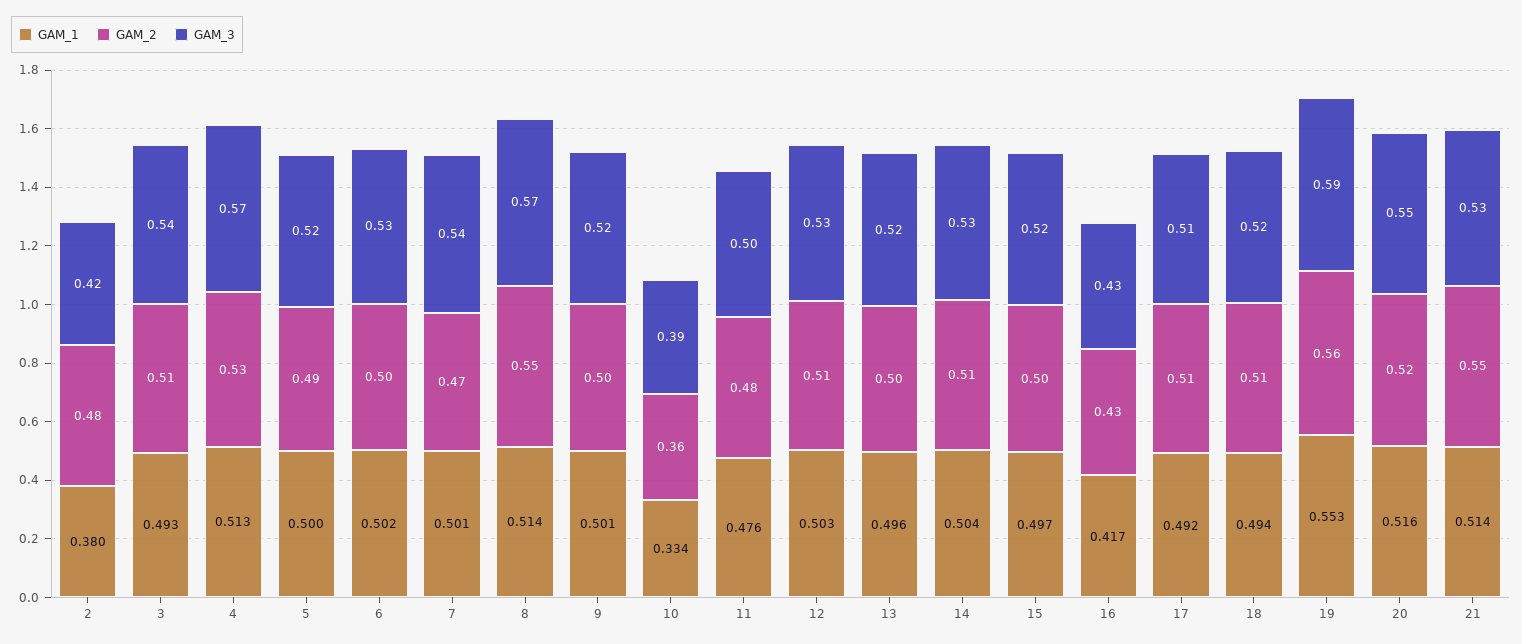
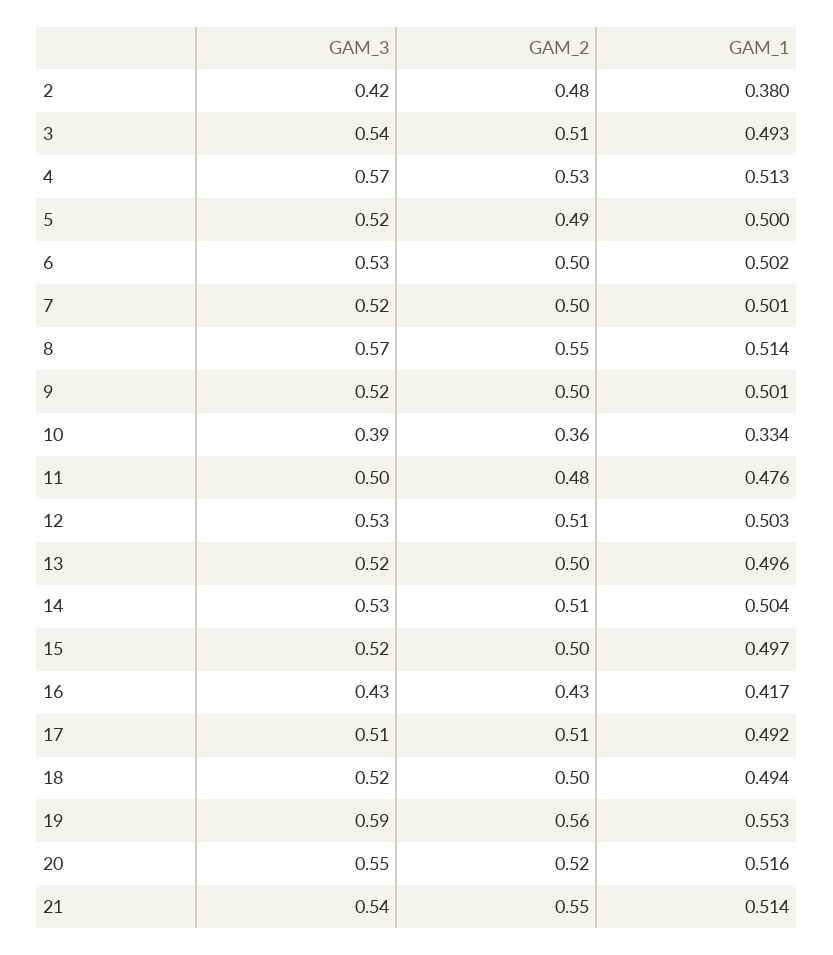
  {
    "GAM_1": {
      "2": 0.38,
      "3": 0.493,
      "4": 0.513,
      "5": 0.5,
      "6": 0.502,
      "7": 0.501,
      "8": 0.514,
      "9": 0.501,
      "10": 0.334,
      "11": 0.476,
      "12": 0.503,
      "13": 0.496,
      "14": 0.504,
      "15": 0.497,
      "16": 0.417,
      "17": 0.492,
      "18": 0.494,
      "19": 0.553,
      "20": 0.516,
      "21": 0.514
    },
    "GAM_2": {
      "2": 0.48,
      "3": 0.51,
      "4": 0.53,
      "5": 0.49,
      "6": 0.5,
-     "7": 0.47,
+     "7": 0.5,
      "8": 0.55,
      "9": 0.5,
      "10": 0.36,
      "11": 0.48,
      "12": 0.51,
      "13": 0.5,
      "14": 0.51,
      "15": 0.5,
      "16": 0.43,
      "17": 0.51,
-     "18": 0.51,
+     "18": 0.5,
      "19": 0.56,
      "20": 0.52,
      "21": 0.55
    },
    "GAM_3": {
      "2": 0.42,
      "3": 0.54,
      "4": 0.57,
      "5": 0.52,
      "6": 0.53,
-     "7": 0.54,
+     "7": 0.52,
      "8": 0.57,
      "9": 0.52,
      "10": 0.39,
      "11": 0.5,
      "12": 0.53,
      "13": 0.52,
      "14": 0.53,
      "15": 0.52,
      "16": 0.43,
      "17": 0.51,
      "18": 0.52,
      "19": 0.59,
      "20": 0.55,
-     "21": 0.53
+     "21": 0.54
    }
  }

